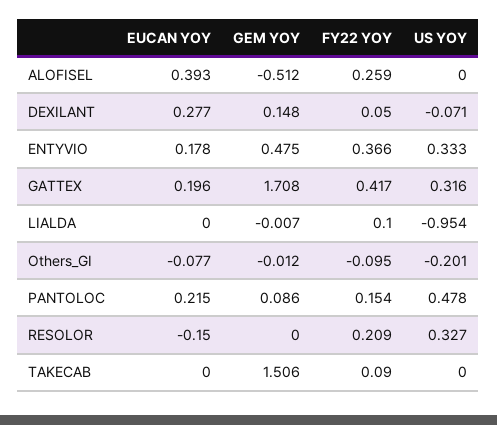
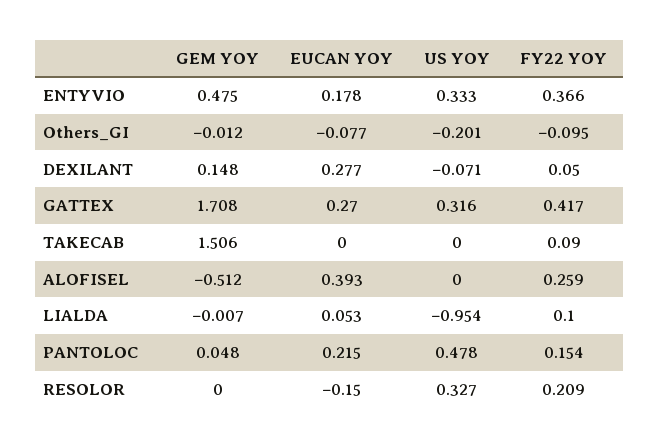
  {
    "EUCAN YOY": {
      "ALOFISEL": 0.393,
      "DEXILANT": 0.277,
      "ENTYVIO": 0.178,
-     "GATTEX": 0.196,
+     "GATTEX": 0.27,
-     "LIALDA": 0,
+     "LIALDA": 0.053,
      "Others_GI": -0.077,
      "PANTOLOC": 0.215,
      "RESOLOR": -0.15,
      "TAKECAB": 0
    },
    "GEM YOY": {
      "ALOFISEL": -0.512,
      "DEXILANT": 0.148,
      "ENTYVIO": 0.475,
      "GATTEX": 1.708,
      "LIALDA": -0.007,
      "Others_GI": -0.012,
-     "PANTOLOC": 0.086,
+     "PANTOLOC": 0.048,
      "RESOLOR": 0,
      "TAKECAB": 1.506
    },
    "FY22 YOY": {
      "ALOFISEL": 0.259,
      "DEXILANT": 0.05,
      "ENTYVIO": 0.366,
      "GATTEX": 0.417,
      "LIALDA": 0.1,
      "Others_GI": -0.095,
      "PANTOLOC": 0.154,
      "RESOLOR": 0.209,
      "TAKECAB": 0.09
    },
    "US YOY": {
      "ALOFISEL": 0,
      "DEXILANT": -0.071,
      "ENTYVIO": 0.333,
      "GATTEX": 0.316,
      "LIALDA": -0.954,
      "Others_GI": -0.201,
      "PANTOLOC": 0.478,
      "RESOLOR": 0.327,
      "TAKECAB": 0
    }
  }

